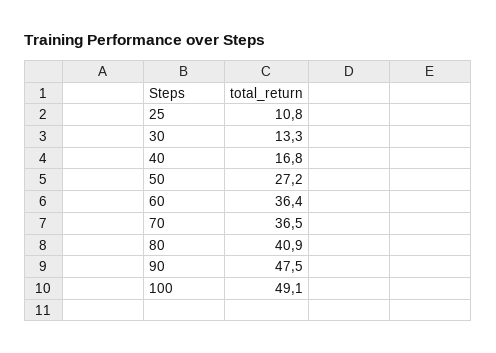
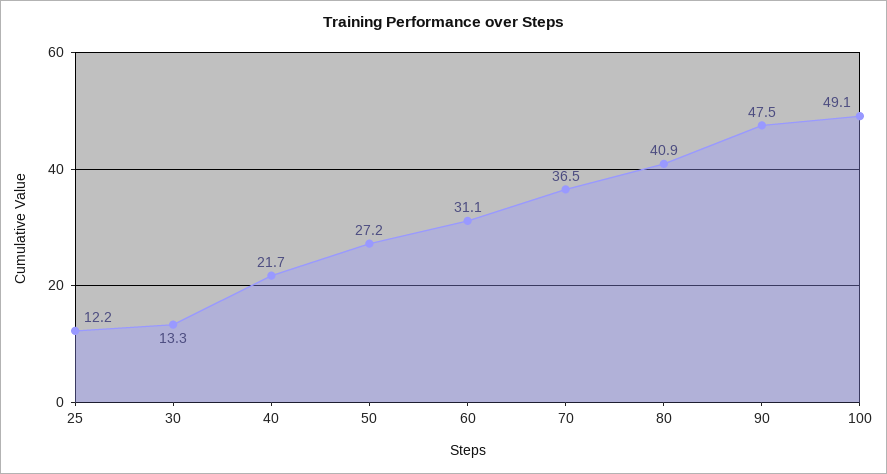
  {
-   "25": 10.8,
+   "25": 12.2,
    "30": 13.3,
-   "40": 16.8,
+   "40": 21.7,
    "50": 27.2,
-   "60": 36.4,
+   "60": 31.1,
    "70": 36.5,
    "80": 40.9,
    "90": 47.5,
    "100": 49.1
  }

